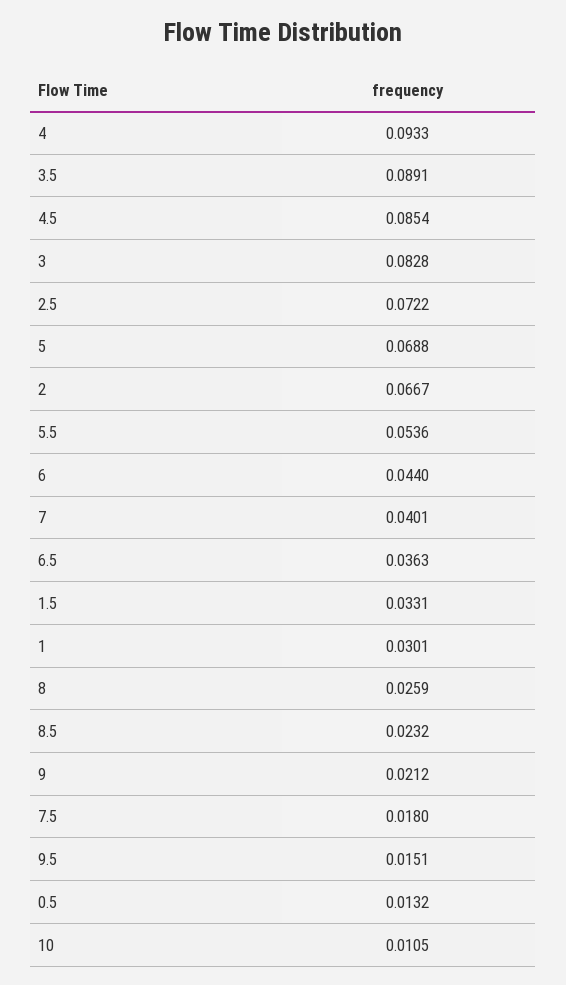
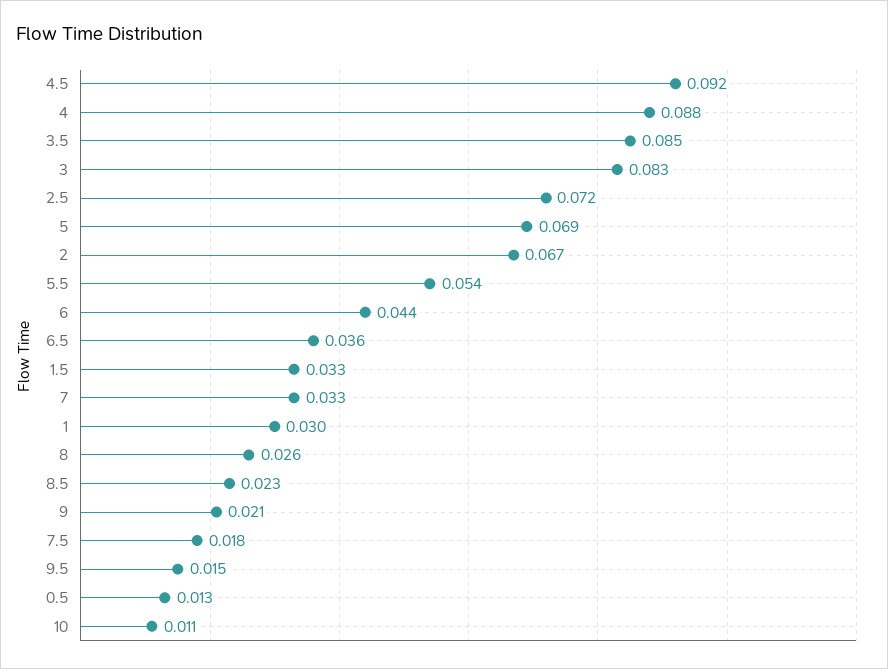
  {
-   "4": 0.0933,
+   "4": 0.088,
-   "3.5": 0.0891,
+   "3.5": 0.085,
-   "4.5": 0.0854,
+   "4.5": 0.092,
    "3": 0.0828,
    "2.5": 0.0722,
    "5": 0.0688,
    "2": 0.0667,
    "5.5": 0.0536,
    "6": 0.044,
-   "7": 0.0401,
+   "7": 0.033,
    "6.5": 0.0363,
    "1.5": 0.0331,
    "1": 0.0301,
    "8": 0.0259,
    "8.5": 0.0232,
    "9": 0.0212,
    "7.5": 0.018,
    "9.5": 0.0151,
    "0.5": 0.0132,
    "10": 0.0105
  }

